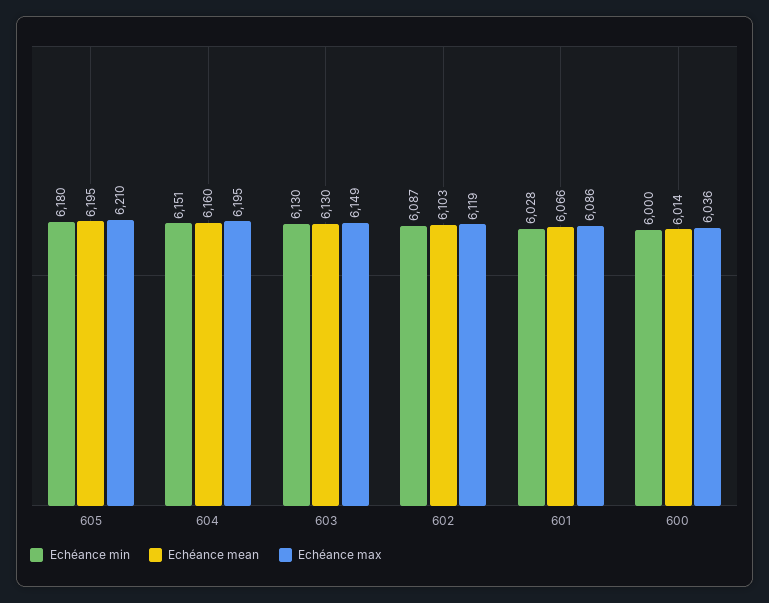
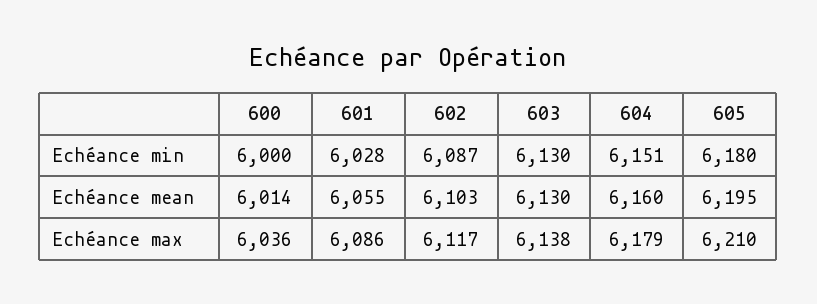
  {
    "Echéance min": {
      "605": 6180,
      "604": 6151,
      "603": 6130,
      "602": 6087,
      "601": 6028,
      "600": 6000
    },
    "Echéance mean": {
      "605": 6195,
      "604": 6160,
      "603": 6130,
      "602": 6103,
-     "601": 6066,
+     "601": 6055,
      "600": 6014
    },
    "Echéance max": {
      "605": 6210,
-     "604": 6195,
+     "604": 6179,
-     "603": 6149,
+     "603": 6138,
-     "602": 6119,
+     "602": 6117,
      "601": 6086,
      "600": 6036
    }
  }

